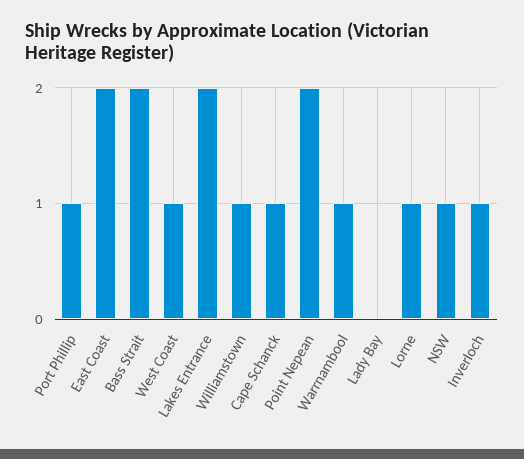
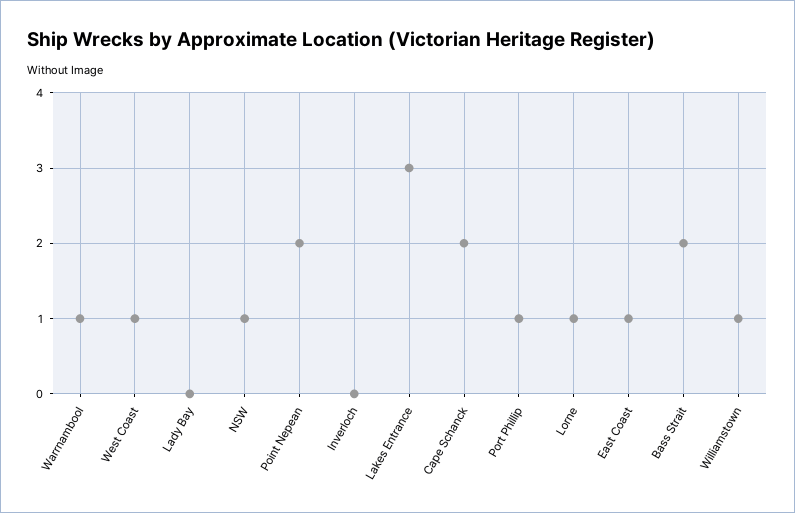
  {
    "Port Phillip": 1,
-   "East Coast": 2,
+   "East Coast": 1,
    "Bass Strait": 2,
    "West Coast": 1,
-   "Lakes Entrance": 2,
+   "Lakes Entrance": 3,
    "Williamstown": 1,
-   "Cape Schanck": 1,
+   "Cape Schanck": 2,
    "Point Nepean": 2,
    "Warrnambool": 1,
    "Lady Bay": 0,
    "Lorne": 1,
    "NSW": 1,
-   "Inverloch": 1
+   "Inverloch": 0
  }

